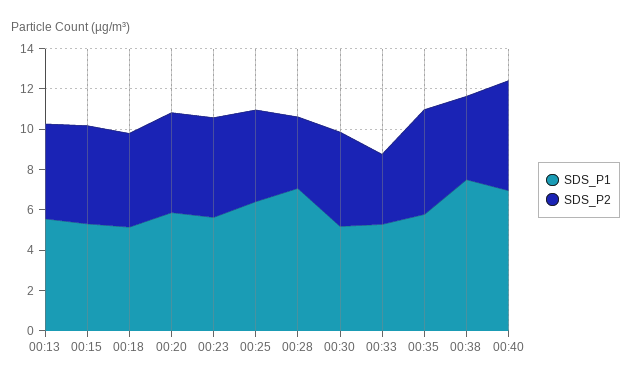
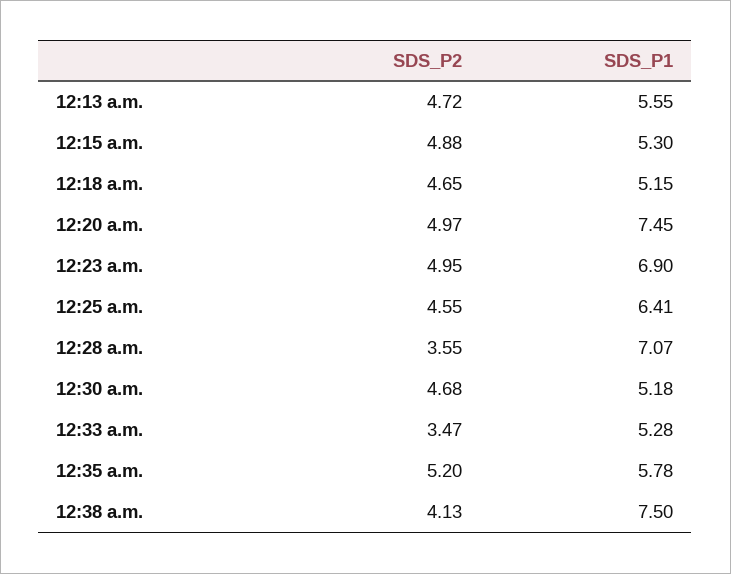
  {
    "SDS_P1": {
      "00:13": 5.55,
      "00:15": 5.3,
      "00:18": 5.15,
-     "00:20": 6,
+     "00:20": 7.45,
-     "00:23": 5.5,
+     "00:23": 6.9,
      "00:25": 6.41,
      "00:28": 7.07,
      "00:30": 5.18,
      "00:33": 5.28,
      "00:35": 5.78,
-     "00:38": 7.5,
+     "00:38": 7.5
-     "00:40": 7
    },
    "SDS_P2": {
      "00:13": 4.72,
      "00:15": 4.88,
      "00:18": 4.65,
      "00:20": 4.97,
      "00:23": 4.95,
      "00:25": 4.55,
      "00:28": 3.55,
      "00:30": 4.68,
      "00:33": 3.47,
      "00:35": 5.2,
-     "00:38": 4.13,
+     "00:38": 4.13
-     "00:40": 5.5
    }
  }

